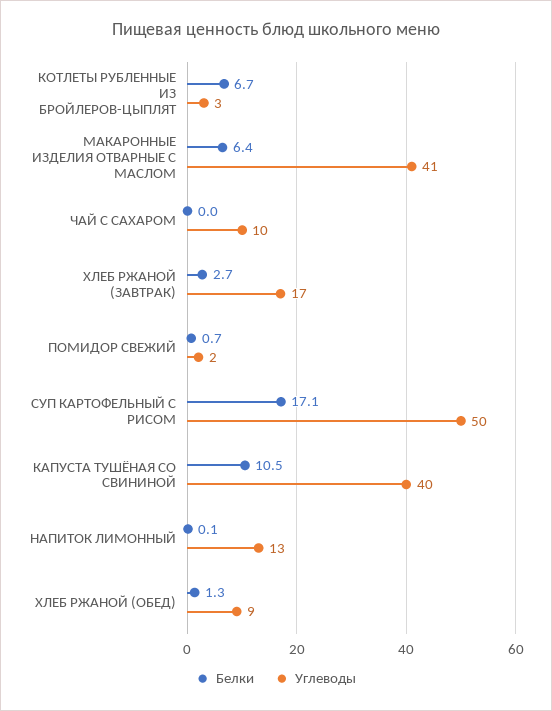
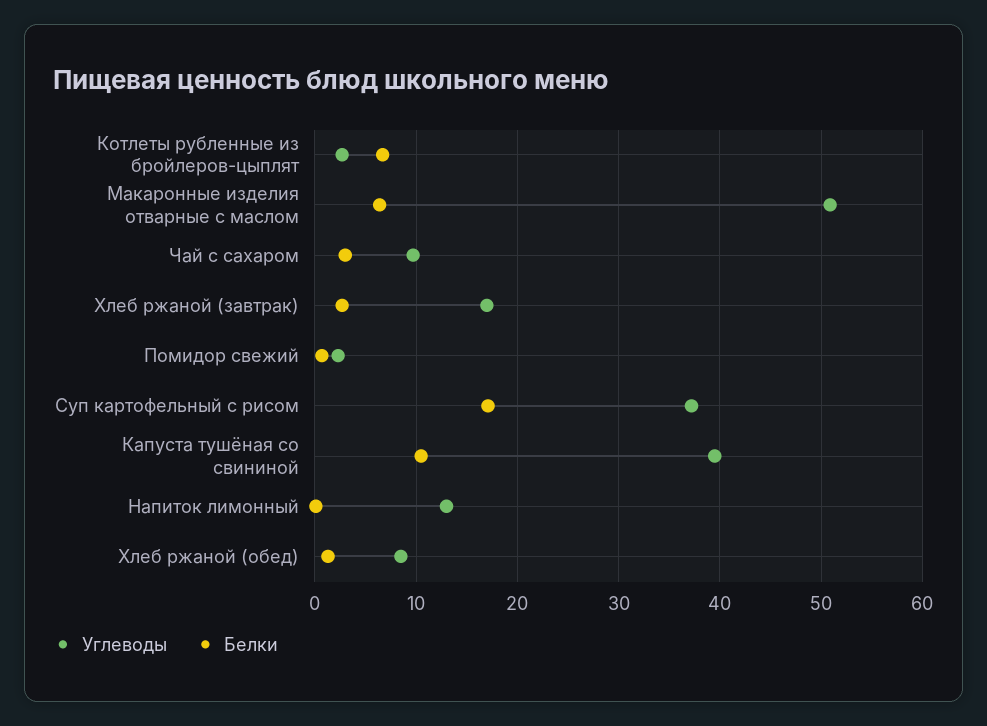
  {
    "Белки": {
      "КОТЛЕТЫ РУБЛЕННЫЕ ИЗ БРОЙЛЕРОВ-ЦЫПЛЯТ": 6.7,
      "МАКАРОННЫЕ ИЗДЕЛИЯ ОТВАРНЫЕ С МАСЛОМ": 6.4,
-     "ЧАЙ С САХАРОМ": 0,
+     "ЧАЙ С САХАРОМ": 3,
      "ХЛЕБ РЖАНОЙ (ЗАВТРАК)": 2.7,
      "ПОМИДОР СВЕЖИЙ": 0.7,
      "СУП КАРТОФЕЛЬНЫЙ С РИСОМ": 17.1,
      "КАПУСТА ТУШЁНАЯ СО СВИНИНОЙ": 10.5,
      "НАПИТОК ЛИМОННЫЙ": 0.1,
      "ХЛЕБ РЖАНОЙ (ОБЕД)": 1.3
    },
    "Углеводы": {
      "КОТЛЕТЫ РУБЛЕННЫЕ ИЗ БРОЙЛЕРОВ-ЦЫПЛЯТ": 3,
-     "МАКАРОННЫЕ ИЗДЕЛИЯ ОТВАРНЫЕ С МАСЛОМ": 41,
+     "МАКАРОННЫЕ ИЗДЕЛИЯ ОТВАРНЫЕ С МАСЛОМ": 51,
      "ЧАЙ С САХАРОМ": 10,
      "ХЛЕБ РЖАНОЙ (ЗАВТРАК)": 17,
      "ПОМИДОР СВЕЖИЙ": 2,
-     "СУП КАРТОФЕЛЬНЫЙ С РИСОМ": 50,
+     "СУП КАРТОФЕЛЬНЫЙ С РИСОМ": 37,
      "КАПУСТА ТУШЁНАЯ СО СВИНИНОЙ": 40,
      "НАПИТОК ЛИМОННЫЙ": 13,
      "ХЛЕБ РЖАНОЙ (ОБЕД)": 9
    }
  }

